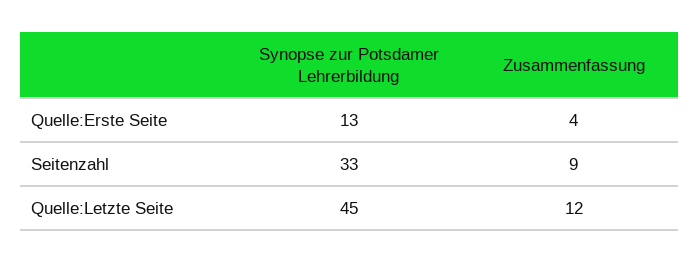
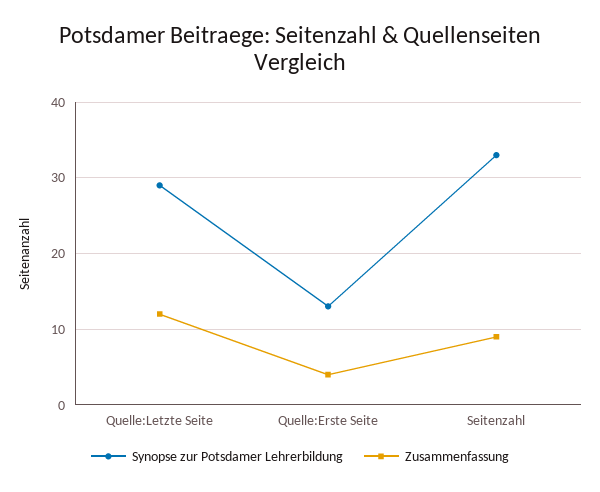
  {
    "Synopse zur Potsdamer Lehrerbildung": {
      "Quelle:Erste Seite": 13,
      "Seitenzahl": 33,
-     "Quelle:Letzte Seite": 45
+     "Quelle:Letzte Seite": 29
    },
    "Zusammenfassung": {
      "Quelle:Erste Seite": 4,
      "Seitenzahl": 9,
      "Quelle:Letzte Seite": 12
    }
  }

